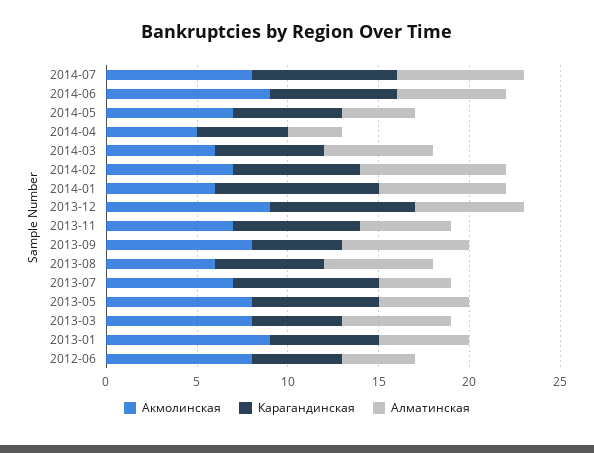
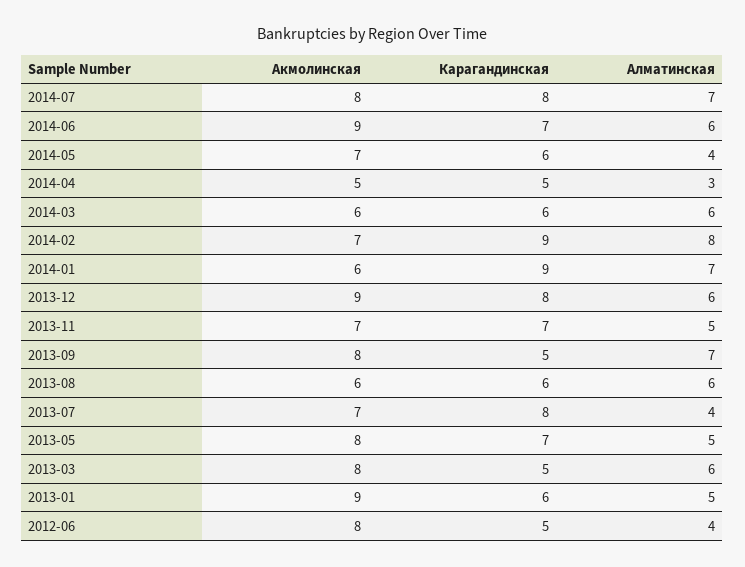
  {
    "Акмолинская": {
      "2014-07": 8,
      "2014-06": 9,
      "2014-05": 7,
      "2014-04": 5,
      "2014-03": 6,
      "2014-02": 7,
      "2014-01": 6,
      "2013-12": 9,
      "2013-11": 7,
      "2013-09": 8,
      "2013-08": 6,
      "2013-07": 7,
      "2013-05": 8,
      "2013-03": 8,
      "2013-01": 9,
      "2012-06": 8
    },
    "Карагандинская": {
      "2014-07": 8,
      "2014-06": 7,
      "2014-05": 6,
      "2014-04": 5,
      "2014-03": 6,
-     "2014-02": 7,
+     "2014-02": 9,
      "2014-01": 9,
      "2013-12": 8,
      "2013-11": 7,
      "2013-09": 5,
      "2013-08": 6,
      "2013-07": 8,
      "2013-05": 7,
      "2013-03": 5,
      "2013-01": 6,
      "2012-06": 5
    },
    "Алматинская": {
      "2014-07": 7,
      "2014-06": 6,
      "2014-05": 4,
      "2014-04": 3,
      "2014-03": 6,
      "2014-02": 8,
      "2014-01": 7,
      "2013-12": 6,
      "2013-11": 5,
      "2013-09": 7,
      "2013-08": 6,
      "2013-07": 4,
      "2013-05": 5,
      "2013-03": 6,
      "2013-01": 5,
      "2012-06": 4
    }
  }

